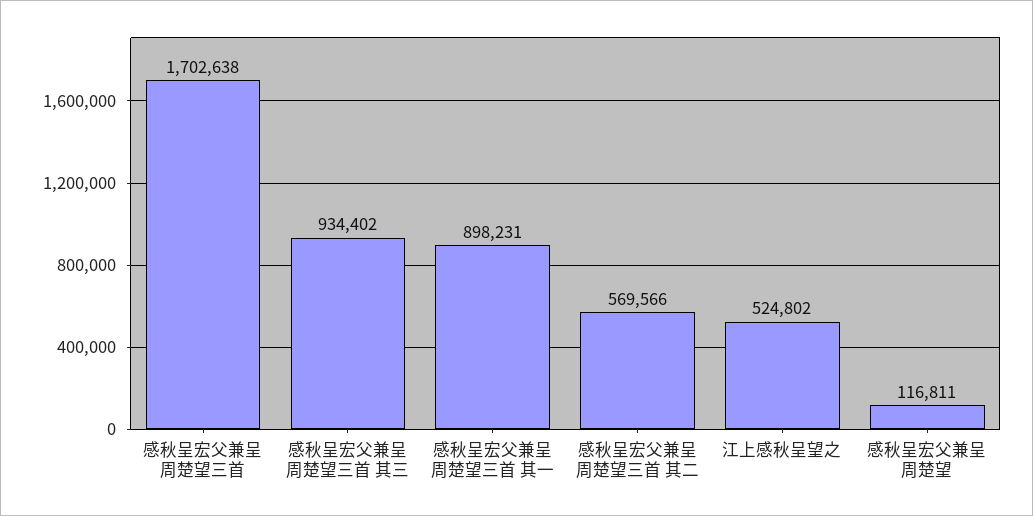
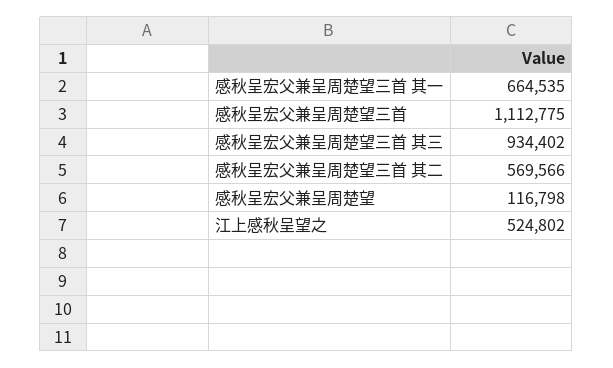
  {
-   "感秋呈宏父兼呈周楚望三首": 1702638,
+   "感秋呈宏父兼呈周楚望三首": 1112775,
    "感秋呈宏父兼呈周楚望三首 其三": 934402,
-   "感秋呈宏父兼呈周楚望三首 其一": 898231,
+   "感秋呈宏父兼呈周楚望三首 其一": 664535,
    "感秋呈宏父兼呈周楚望三首 其二": 569566,
    "江上感秋呈望之": 524802,
-   "感秋呈宏父兼呈周楚望": 116811
+   "感秋呈宏父兼呈周楚望": 116798
  }

